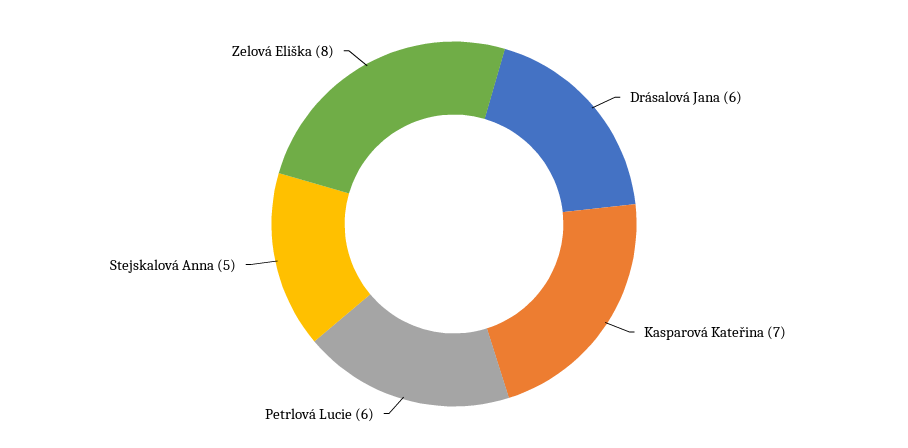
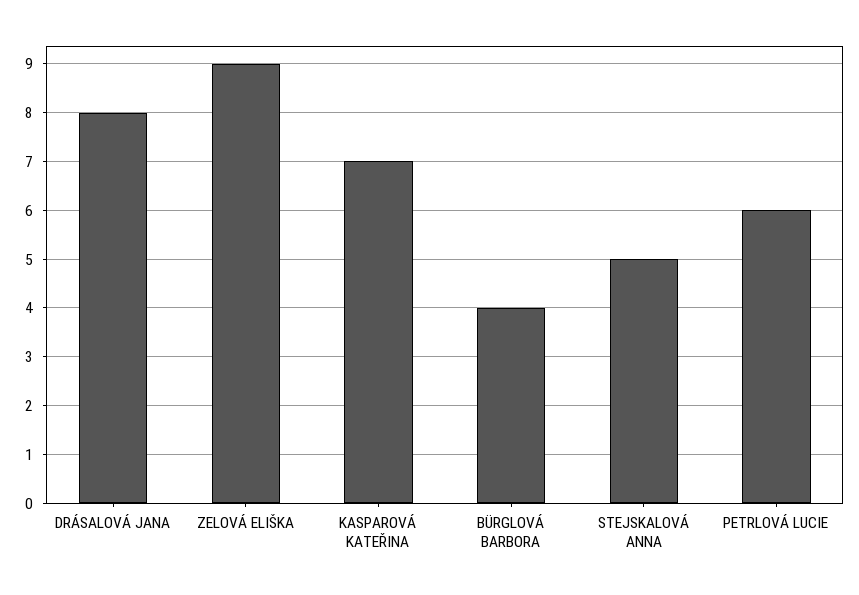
  {
-   "Drásalová Jana": 6,
+   "Drásalová Jana": 8,
    "Kasparová Kateřina": 7,
    "Petrlová Lucie": 6,
    "Stejskalová Anna": 5,
-   "Zelová Eliška": 8
+   "Zelová Eliška": 9,
+   "BÜRGLOVÁ BARBORA": 4
  }

